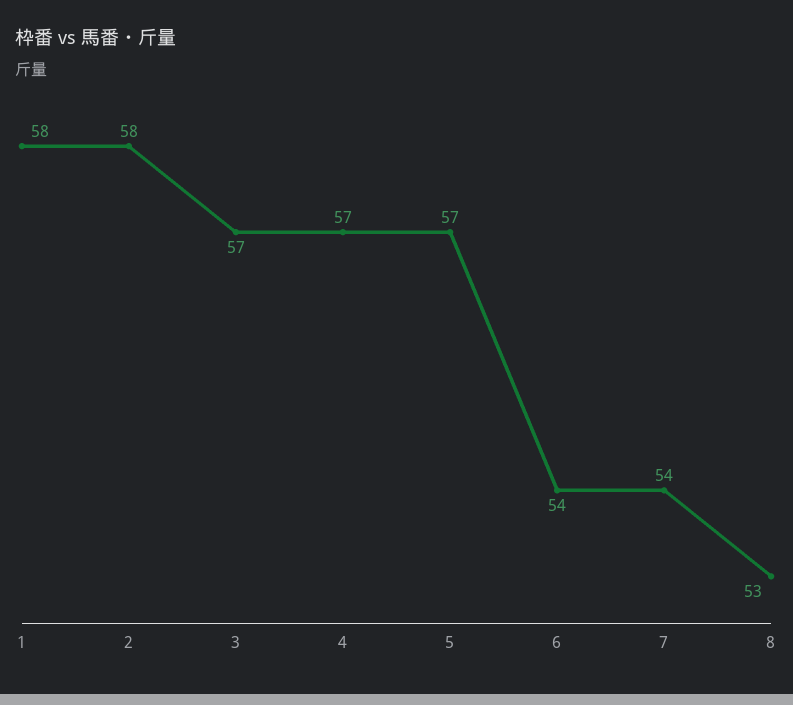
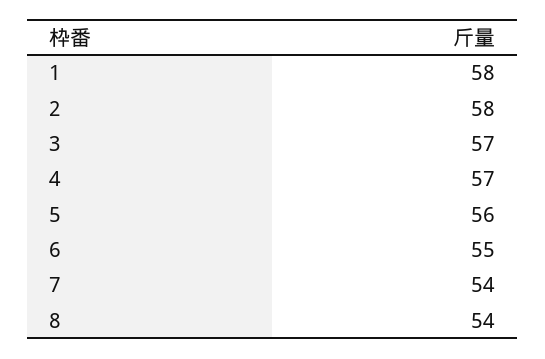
  {
    "1": 58,
    "2": 58,
    "3": 57,
    "4": 57,
-   "5": 57,
+   "5": 56,
-   "6": 54,
+   "6": 55,
    "7": 54,
-   "8": 53
+   "8": 54
  }

